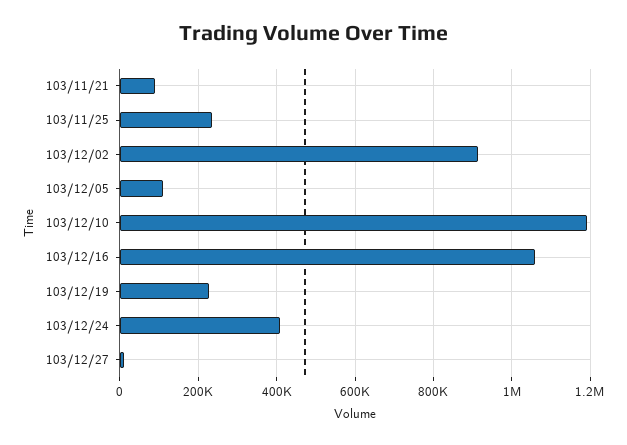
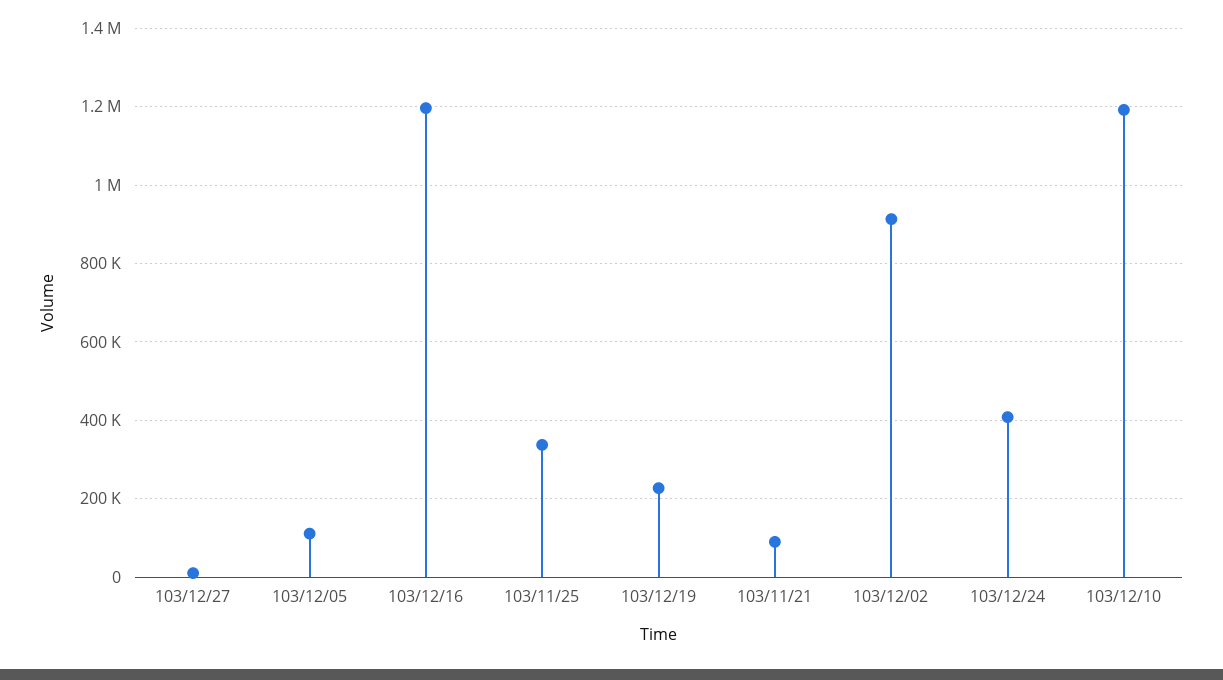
  {
    "103/11/21": 100000,
-   "103/11/25": 240000,
+   "103/11/25": 340000,
    "103/12/02": 920000,
    "103/12/05": 120000,
    "103/12/10": 1200000,
-   "103/12/16": 1060000,
+   "103/12/16": 1200000,
    "103/12/19": 220000,
    "103/12/24": 400000,
    "103/12/27": 20000
  }

